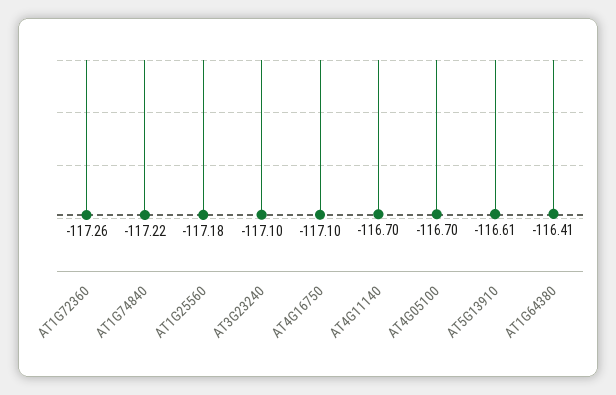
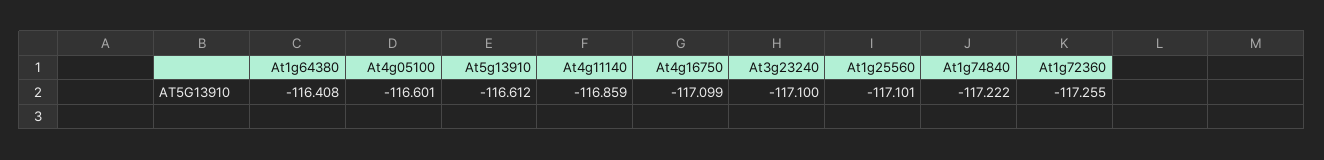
  {
    "AT1G72360": -117.255,
    "AT1G74840": -117.222,
-   "AT1G25560": -117.18,
+   "AT1G25560": -117.101,
    "AT3G23240": -117.1,
    "AT4G16750": -117.099,
-   "AT4G11140": -116.7,
+   "AT4G11140": -116.859,
-   "AT4G05100": -116.7,
+   "AT4G05100": -116.601,
    "AT5G13910": -116.612,
    "AT1G64380": -116.408
  }

